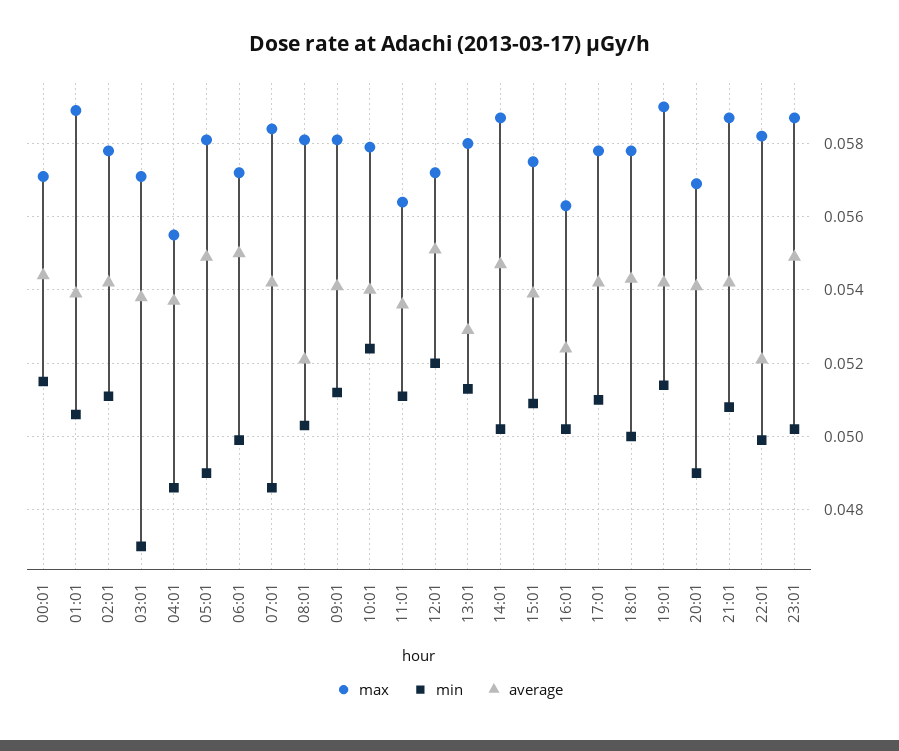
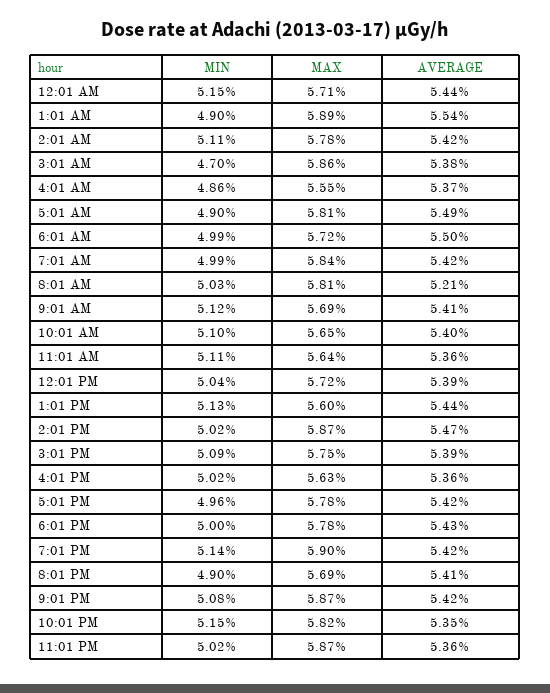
  {
    "max": {
      "00:01": 0.0571,
      "01:01": 0.0589,
      "02:01": 0.0578,
-     "03:01": 0.057,
+     "03:01": 0.0586,
      "04:01": 0.0555,
      "05:01": 0.0581,
      "06:01": 0.0572,
      "07:01": 0.0584,
      "08:01": 0.0581,
-     "09:01": 0.058,
+     "09:01": 0.0569,
-     "10:01": 0.058,
+     "10:01": 0.0565,
      "11:01": 0.0564,
      "12:01": 0.0572,
-     "13:01": 0.058,
+     "13:01": 0.056,
      "14:01": 0.0587,
      "15:01": 0.0575,
      "16:01": 0.0563,
      "17:01": 0.0578,
      "18:01": 0.0578,
      "19:01": 0.059,
      "20:01": 0.0569,
      "21:01": 0.0587,
      "22:01": 0.0582,
      "23:01": 0.0587
    },
    "min": {
      "00:01": 0.0515,
-     "01:01": 0.0505,
+     "01:01": 0.049,
      "02:01": 0.0511,
      "03:01": 0.047,
      "04:01": 0.0486,
      "05:01": 0.049,
      "06:01": 0.0499,
-     "07:01": 0.0485,
+     "07:01": 0.0499,
      "08:01": 0.0503,
      "09:01": 0.0512,
-     "10:01": 0.0525,
+     "10:01": 0.051,
      "11:01": 0.0511,
-     "12:01": 0.052,
+     "12:01": 0.0504,
      "13:01": 0.0513,
      "14:01": 0.0502,
      "15:01": 0.0509,
      "16:01": 0.0502,
-     "17:01": 0.051,
+     "17:01": 0.0496,
      "18:01": 0.05,
      "19:01": 0.0514,
      "20:01": 0.049,
      "21:01": 0.0508,
-     "22:01": 0.05,
+     "22:01": 0.0515,
      "23:01": 0.0502
    },
    "average": {
      "00:01": 0.0544,
-     "01:01": 0.054,
+     "01:01": 0.0554,
      "02:01": 0.0542,
      "03:01": 0.0538,
      "04:01": 0.0537,
      "05:01": 0.0549,
      "06:01": 0.055,
      "07:01": 0.0542,
      "08:01": 0.0521,
      "09:01": 0.0541,
      "10:01": 0.054,
      "11:01": 0.0536,
-     "12:01": 0.055,
+     "12:01": 0.0539,
-     "13:01": 0.053,
+     "13:01": 0.0544,
      "14:01": 0.0547,
      "15:01": 0.0539,
-     "16:01": 0.0525,
+     "16:01": 0.0536,
      "17:01": 0.0542,
      "18:01": 0.0543,
      "19:01": 0.0542,
      "20:01": 0.0541,
      "21:01": 0.0542,
-     "22:01": 0.052,
+     "22:01": 0.0535,
-     "23:01": 0.055
+     "23:01": 0.0536
    }
  }

